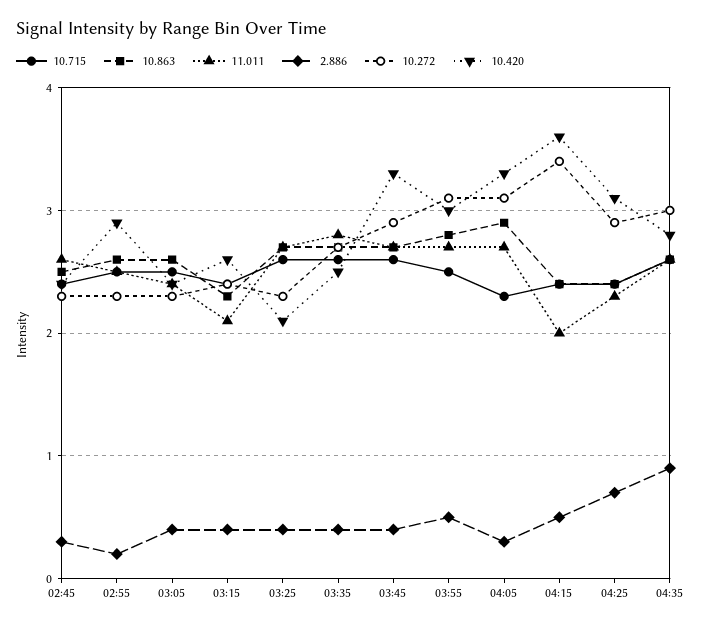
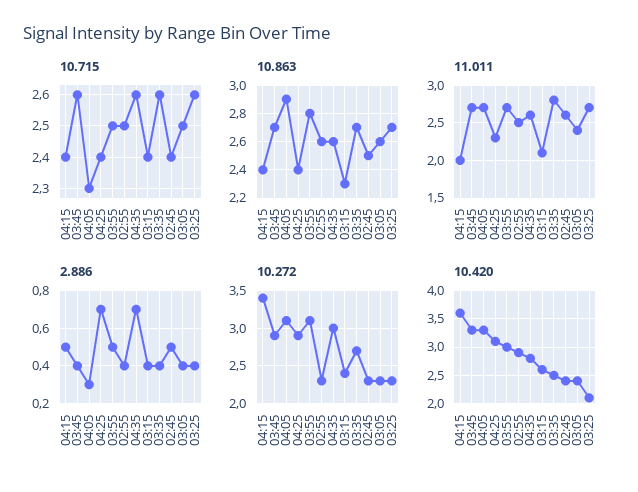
  {
    "10.715": {
      "02:45": 2.4,
      "02:55": 2.5,
      "03:05": 2.5,
      "03:15": 2.4,
      "03:25": 2.6,
      "03:35": 2.6,
      "03:45": 2.6,
      "03:55": 2.5,
      "04:05": 2.3,
      "04:15": 2.4,
      "04:25": 2.4,
      "04:35": 2.6
    },
    "10.863": {
      "02:45": 2.5,
      "02:55": 2.6,
      "03:05": 2.6,
      "03:15": 2.3,
      "03:25": 2.7,
      "03:35": 2.7,
      "03:45": 2.7,
      "03:55": 2.8,
      "04:05": 2.9,
      "04:15": 2.4,
      "04:25": 2.4,
      "04:35": 2.6
    },
    "11.011": {
      "02:45": 2.6,
      "02:55": 2.5,
      "03:05": 2.4,
      "03:15": 2.1,
      "03:25": 2.7,
      "03:35": 2.8,
      "03:45": 2.7,
      "03:55": 2.7,
      "04:05": 2.7,
      "04:15": 2,
      "04:25": 2.3,
      "04:35": 2.6
    },
    "2.886": {
-     "02:45": 0.3,
+     "02:45": 0.5,
-     "02:55": 0.2,
+     "02:55": 0.4,
      "03:05": 0.4,
      "03:15": 0.4,
      "03:25": 0.4,
      "03:35": 0.4,
      "03:45": 0.4,
      "03:55": 0.5,
      "04:05": 0.3,
      "04:15": 0.5,
      "04:25": 0.7,
-     "04:35": 0.9
+     "04:35": 0.7
    },
    "10.272": {
      "02:45": 2.3,
      "02:55": 2.3,
      "03:05": 2.3,
      "03:15": 2.4,
      "03:25": 2.3,
      "03:35": 2.7,
      "03:45": 2.9,
      "03:55": 3.1,
      "04:05": 3.1,
      "04:15": 3.4,
      "04:25": 2.9,
      "04:35": 3
    },
    "10.420": {
      "02:45": 2.4,
      "02:55": 2.9,
      "03:05": 2.4,
      "03:15": 2.6,
      "03:25": 2.1,
      "03:35": 2.5,
      "03:45": 3.3,
      "03:55": 3,
      "04:05": 3.3,
      "04:15": 3.6,
      "04:25": 3.1,
      "04:35": 2.8
    }
  }

